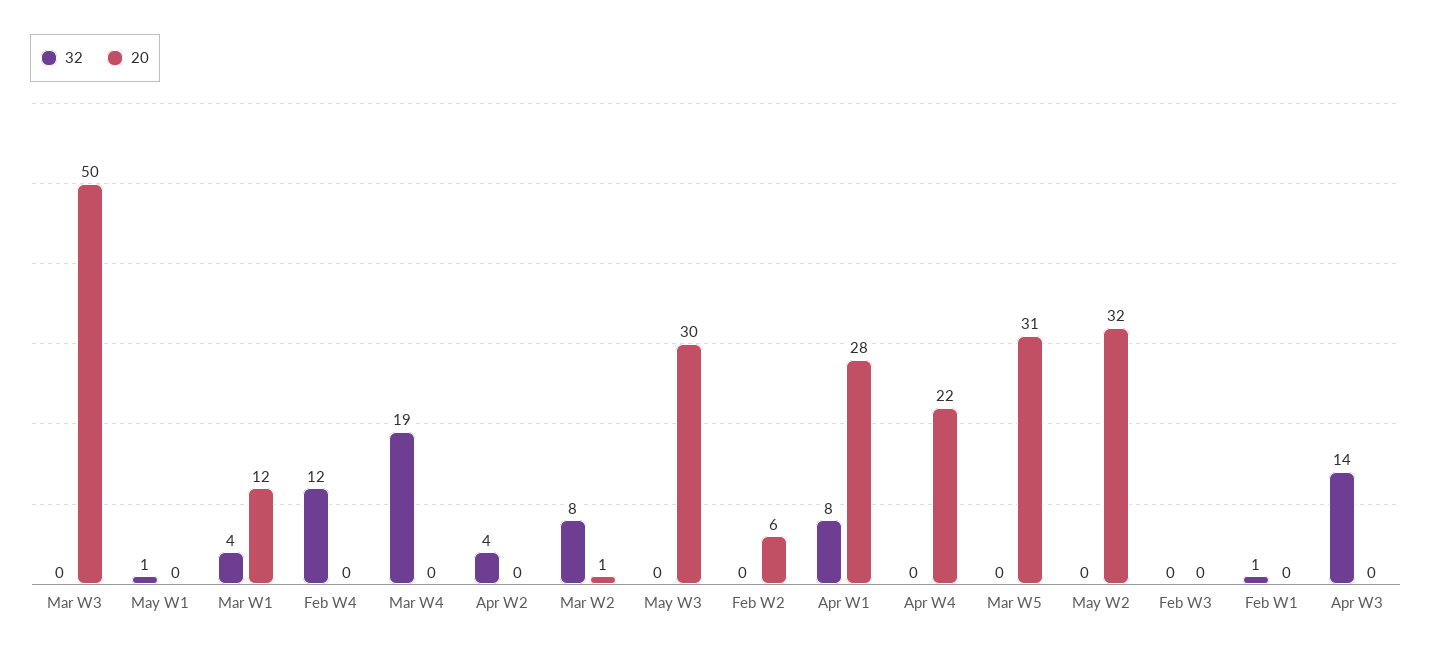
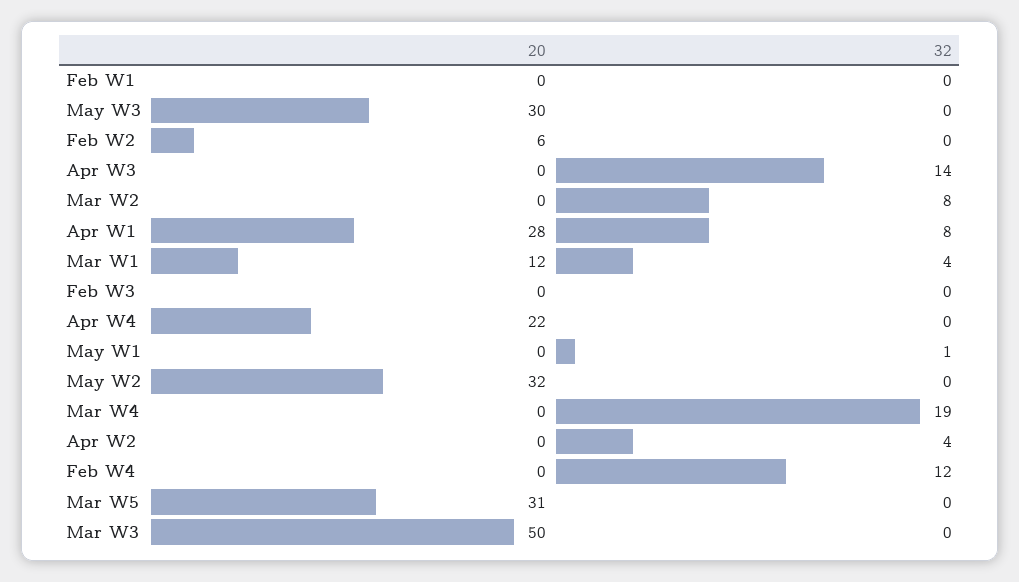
  {
    "32": {
      "Mar W3": 0,
      "May W1": 1,
      "Mar W1": 4,
      "Feb W4": 12,
      "Mar W4": 19,
      "Apr W2": 4,
      "Mar W2": 8,
      "May W3": 0,
      "Feb W2": 0,
      "Apr W1": 8,
      "Apr W4": 0,
      "Mar W5": 0,
      "May W2": 0,
      "Feb W3": 0,
-     "Feb W1": 1,
+     "Feb W1": 0,
      "Apr W3": 14
    },
    "20": {
      "Mar W3": 50,
      "May W1": 0,
      "Mar W1": 12,
      "Feb W4": 0,
      "Mar W4": 0,
      "Apr W2": 0,
-     "Mar W2": 1,
+     "Mar W2": 0,
      "May W3": 30,
      "Feb W2": 6,
      "Apr W1": 28,
      "Apr W4": 22,
      "Mar W5": 31,
      "May W2": 32,
      "Feb W3": 0,
      "Feb W1": 0,
      "Apr W3": 0
    }
  }

